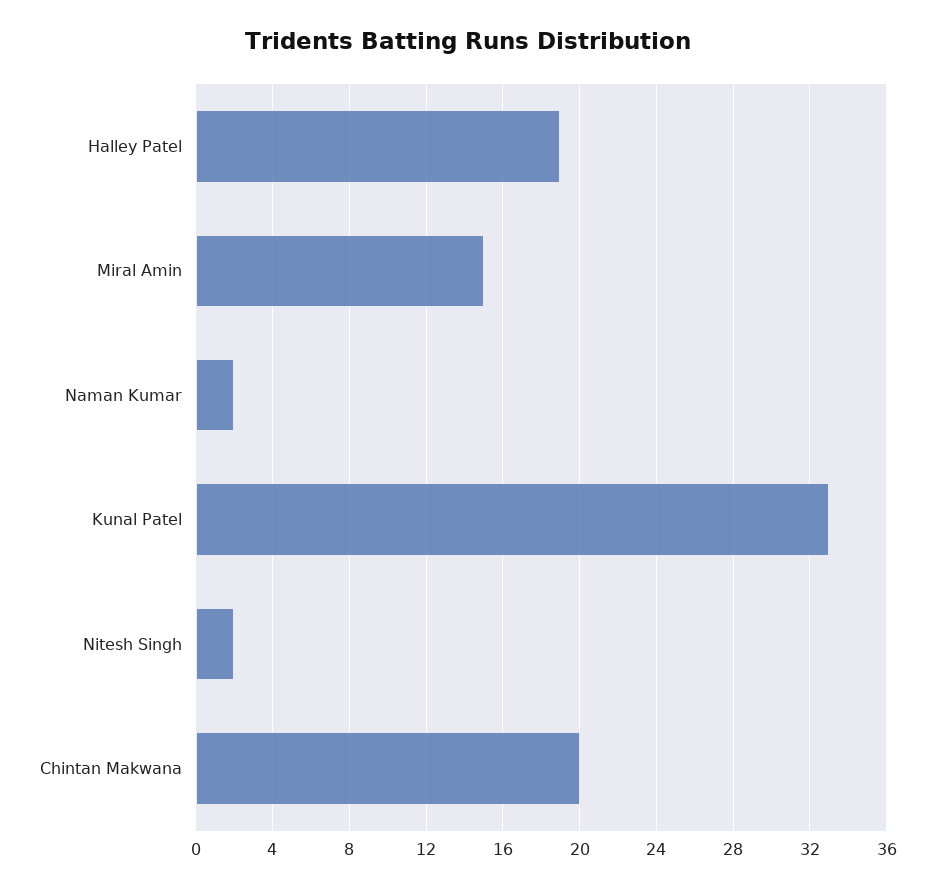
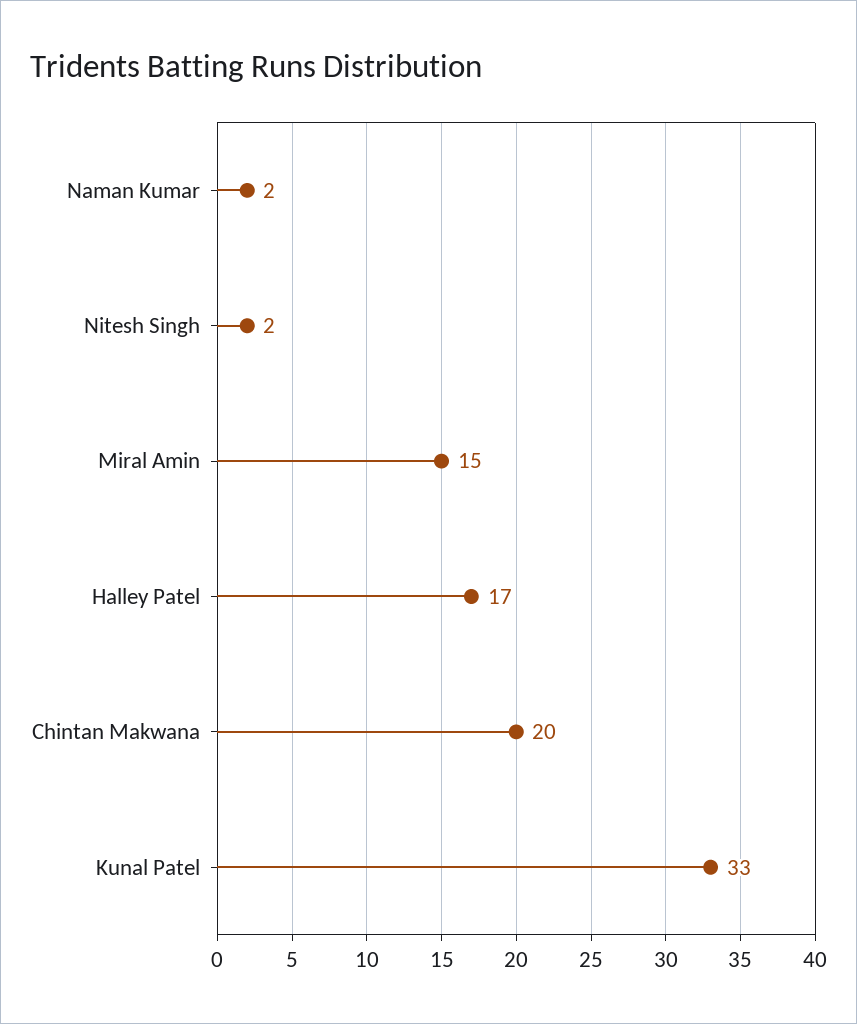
  {
-   "Halley Patel": 19,
+   "Halley Patel": 17,
    "Miral Amin": 15,
    "Naman Kumar": 2,
    "Kunal Patel": 33,
    "Nitesh Singh": 2,
    "Chintan Makwana": 20
  }

